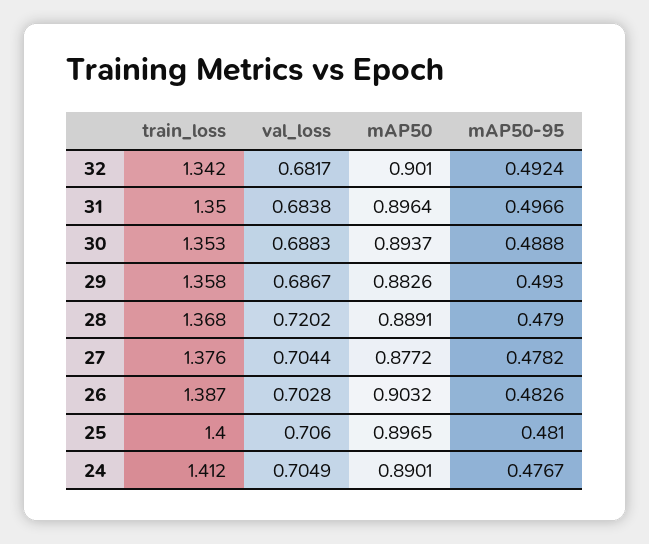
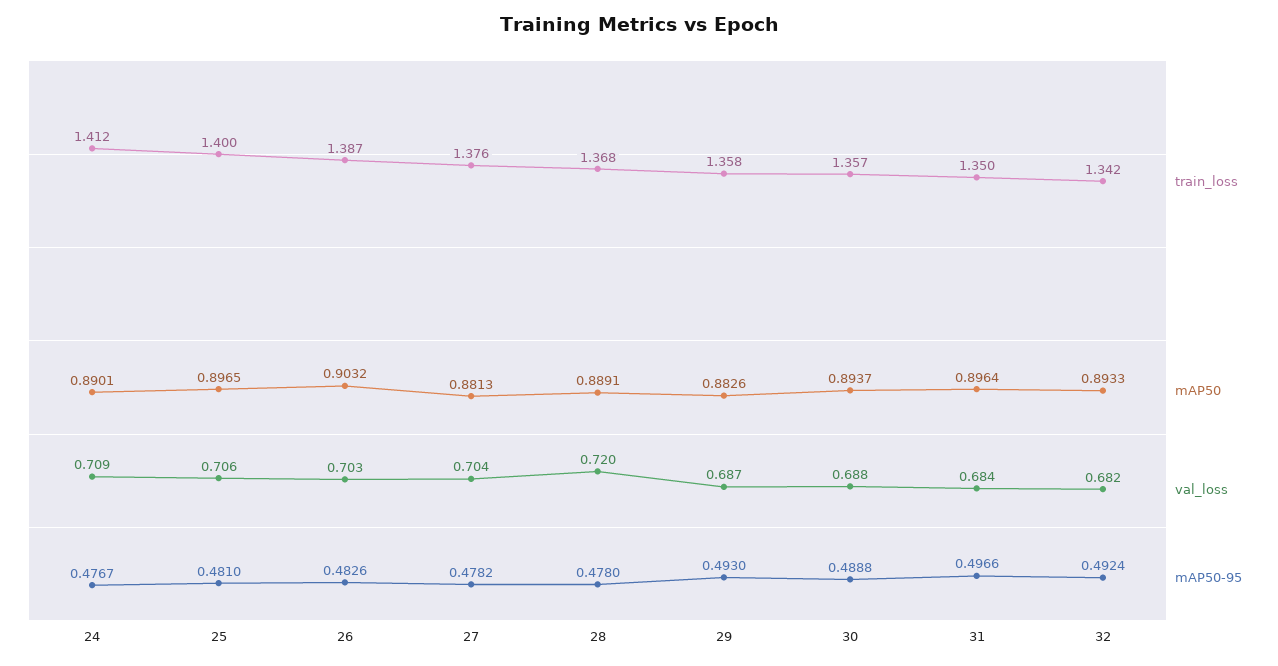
  {
    "train_loss": {
      "32": 1.342,
      "31": 1.35,
-     "30": 1.353,
+     "30": 1.357,
      "29": 1.358,
      "28": 1.368,
      "27": 1.376,
      "26": 1.387,
      "25": 1.4,
      "24": 1.412
    },
    "val_loss": {
      "32": 0.6817,
      "31": 0.6838,
      "30": 0.6883,
      "29": 0.6867,
      "28": 0.7202,
      "27": 0.7044,
      "26": 0.7028,
      "25": 0.706,
-     "24": 0.7049
+     "24": 0.709
    },
    "mAP50": {
-     "32": 0.901,
+     "32": 0.8933,
      "31": 0.8964,
      "30": 0.8937,
      "29": 0.8826,
      "28": 0.8891,
-     "27": 0.8772,
+     "27": 0.8813,
      "26": 0.9032,
      "25": 0.8965,
      "24": 0.8901
    },
    "mAP50-95": {
      "32": 0.4924,
      "31": 0.4966,
      "30": 0.4888,
      "29": 0.493,
-     "28": 0.479,
+     "28": 0.478,
      "27": 0.4782,
      "26": 0.4826,
      "25": 0.481,
      "24": 0.4767
    }
  }

